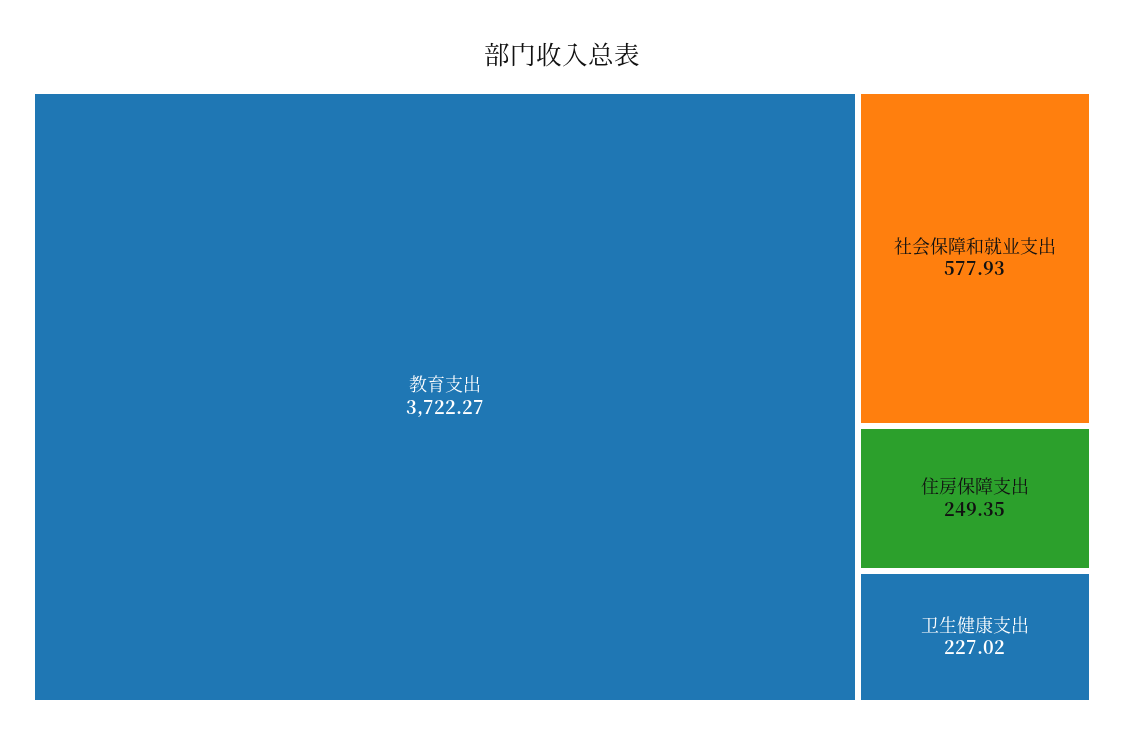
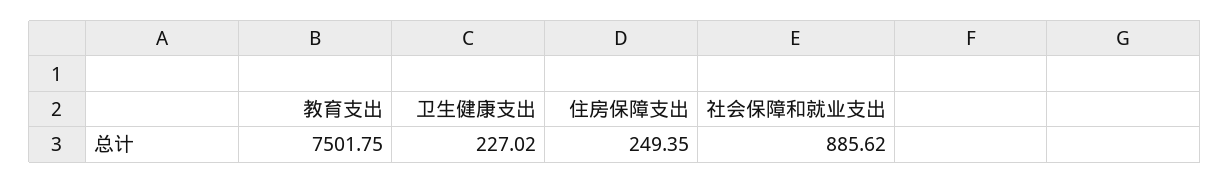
  {
-   "教育支出": 3722.27,
+   "教育支出": 7501.75,
-   "社会保障和就业支出": 577.93,
+   "社会保障和就业支出": 885.62,
    "住房保障支出": 249.35,
    "卫生健康支出": 227.02
  }

